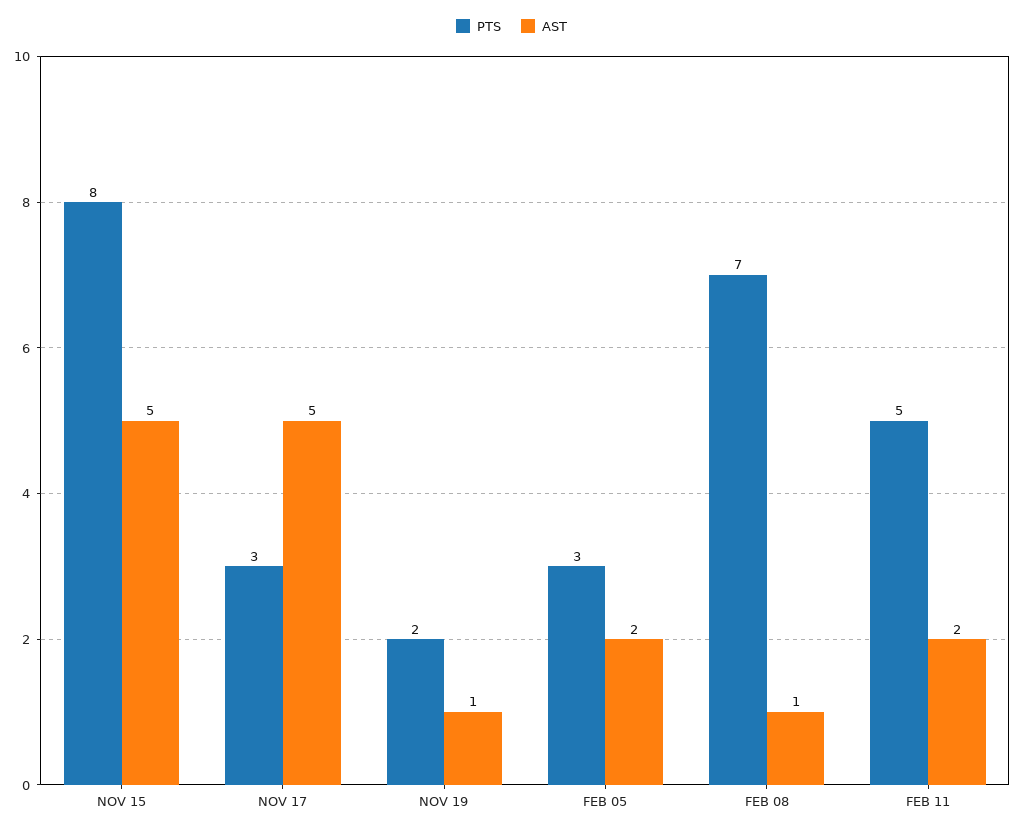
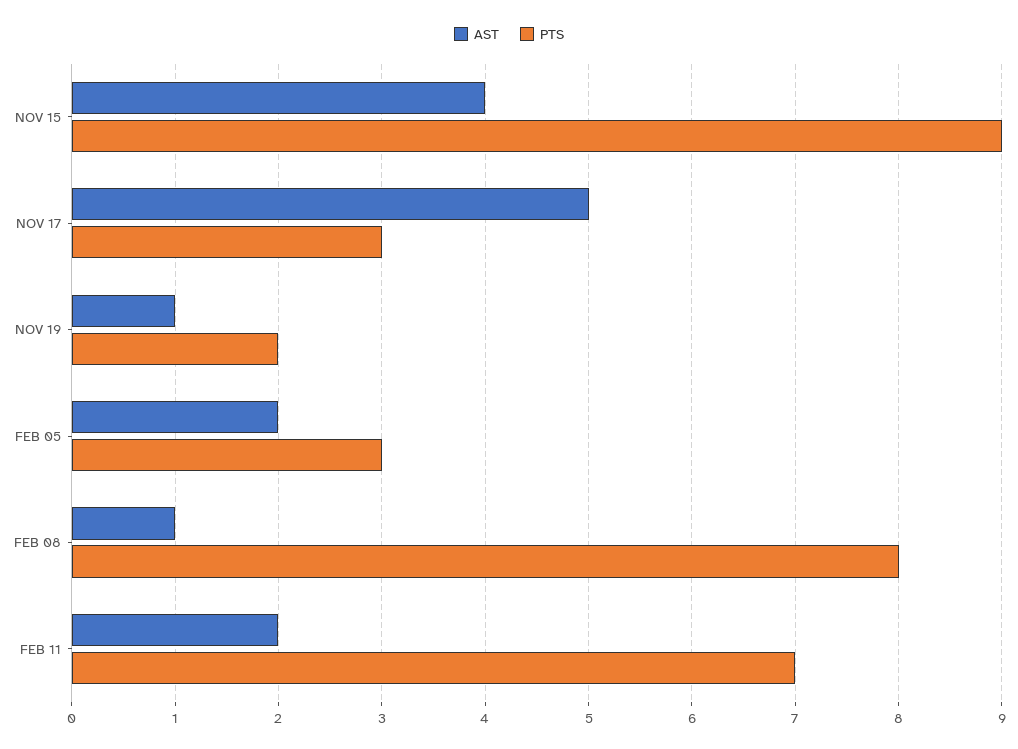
  {
    "PTS": {
-     "NOV 15": 8,
+     "NOV 15": 9,
      "NOV 17": 3,
      "NOV 19": 2,
      "FEB 05": 3,
-     "FEB 08": 7,
+     "FEB 08": 8,
-     "FEB 11": 5
+     "FEB 11": 7
    },
    "AST": {
-     "NOV 15": 5,
+     "NOV 15": 4,
      "NOV 17": 5,
      "NOV 19": 1,
      "FEB 05": 2,
      "FEB 08": 1,
      "FEB 11": 2
    }
  }

